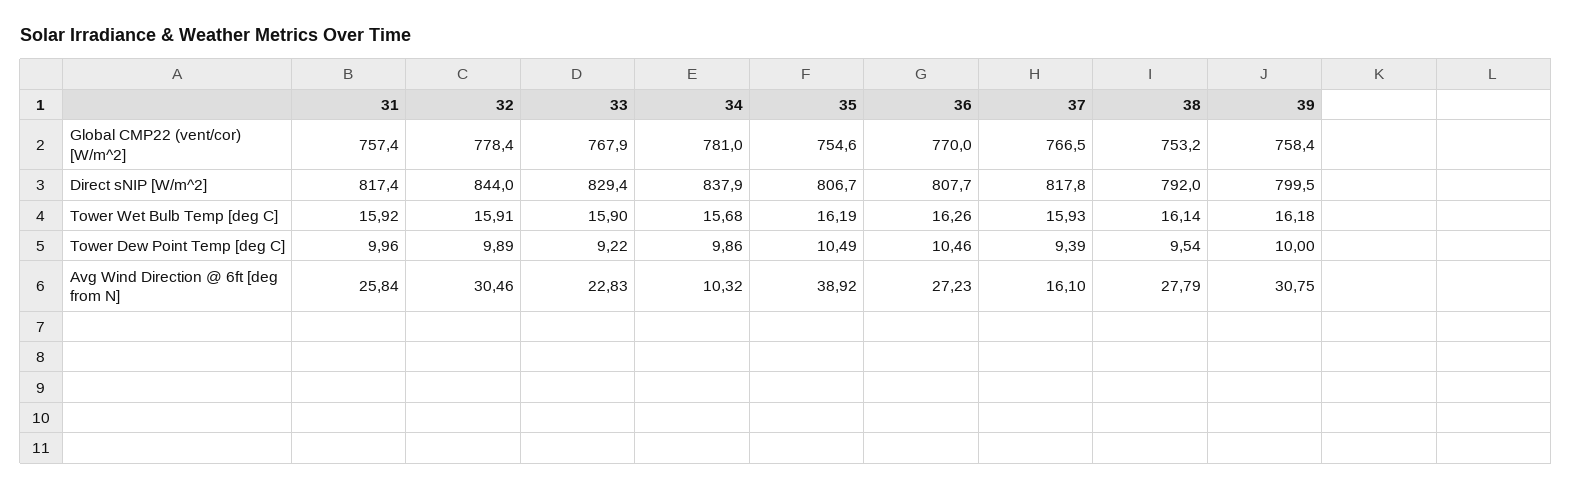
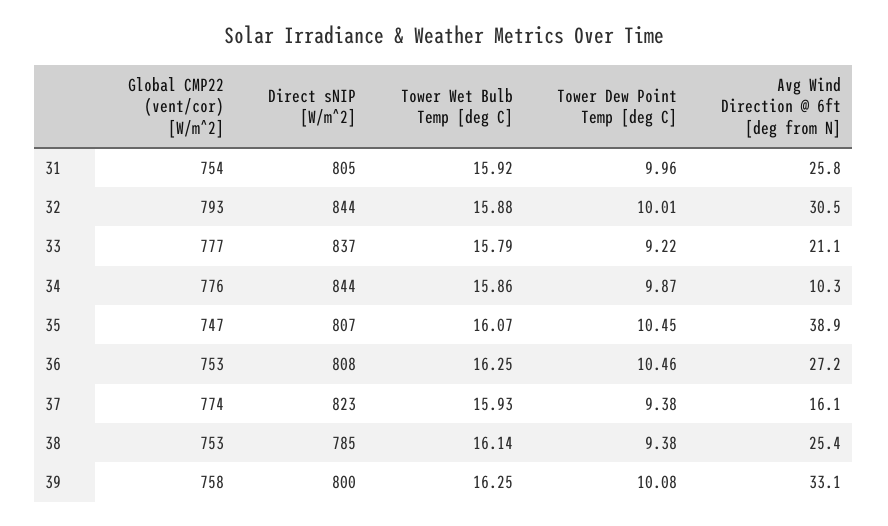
  {
    "31": {
-     "Global CMP22 (vent/cor) [W/m^2]": 757.4,
+     "Global CMP22 (vent/cor) [W/m^2]": 754,
-     "Direct sNIP [W/m^2]": 817.4,
+     "Direct sNIP [W/m^2]": 805,
      "Tower Wet Bulb Temp [deg C]": 15.92,
      "Tower Dew Point Temp [deg C]": 9.96,
      "Avg Wind Direction @ 6ft [deg from N]": 25.84
    },
    "32": {
-     "Global CMP22 (vent/cor) [W/m^2]": 778.4,
+     "Global CMP22 (vent/cor) [W/m^2]": 793,
      "Direct sNIP [W/m^2]": 844,
-     "Tower Wet Bulb Temp [deg C]": 15.91,
+     "Tower Wet Bulb Temp [deg C]": 15.88,
-     "Tower Dew Point Temp [deg C]": 9.89,
+     "Tower Dew Point Temp [deg C]": 10.01,
      "Avg Wind Direction @ 6ft [deg from N]": 30.46
    },
    "33": {
-     "Global CMP22 (vent/cor) [W/m^2]": 767.9,
+     "Global CMP22 (vent/cor) [W/m^2]": 777,
-     "Direct sNIP [W/m^2]": 829.4,
+     "Direct sNIP [W/m^2]": 837,
-     "Tower Wet Bulb Temp [deg C]": 15.9,
+     "Tower Wet Bulb Temp [deg C]": 15.79,
      "Tower Dew Point Temp [deg C]": 9.22,
-     "Avg Wind Direction @ 6ft [deg from N]": 22.83
+     "Avg Wind Direction @ 6ft [deg from N]": 21.1
    },
    "34": {
-     "Global CMP22 (vent/cor) [W/m^2]": 781,
+     "Global CMP22 (vent/cor) [W/m^2]": 776,
-     "Direct sNIP [W/m^2]": 837.9,
+     "Direct sNIP [W/m^2]": 844,
-     "Tower Wet Bulb Temp [deg C]": 15.68,
+     "Tower Wet Bulb Temp [deg C]": 15.86,
-     "Tower Dew Point Temp [deg C]": 9.86,
+     "Tower Dew Point Temp [deg C]": 9.87,
      "Avg Wind Direction @ 6ft [deg from N]": 10.32
    },
    "35": {
-     "Global CMP22 (vent/cor) [W/m^2]": 754.6,
+     "Global CMP22 (vent/cor) [W/m^2]": 747,
      "Direct sNIP [W/m^2]": 806.7,
-     "Tower Wet Bulb Temp [deg C]": 16.19,
+     "Tower Wet Bulb Temp [deg C]": 16.07,
-     "Tower Dew Point Temp [deg C]": 10.49,
+     "Tower Dew Point Temp [deg C]": 10.45,
      "Avg Wind Direction @ 6ft [deg from N]": 38.92
    },
    "36": {
-     "Global CMP22 (vent/cor) [W/m^2]": 770,
+     "Global CMP22 (vent/cor) [W/m^2]": 753,
      "Direct sNIP [W/m^2]": 807.7,
-     "Tower Wet Bulb Temp [deg C]": 16.26,
+     "Tower Wet Bulb Temp [deg C]": 16.25,
      "Tower Dew Point Temp [deg C]": 10.46,
      "Avg Wind Direction @ 6ft [deg from N]": 27.23
    },
    "37": {
-     "Global CMP22 (vent/cor) [W/m^2]": 766.5,
+     "Global CMP22 (vent/cor) [W/m^2]": 774,
-     "Direct sNIP [W/m^2]": 817.8,
+     "Direct sNIP [W/m^2]": 823,
      "Tower Wet Bulb Temp [deg C]": 15.93,
-     "Tower Dew Point Temp [deg C]": 9.39,
+     "Tower Dew Point Temp [deg C]": 9.38,
      "Avg Wind Direction @ 6ft [deg from N]": 16.1
    },
    "38": {
      "Global CMP22 (vent/cor) [W/m^2]": 753.2,
-     "Direct sNIP [W/m^2]": 792,
+     "Direct sNIP [W/m^2]": 785,
      "Tower Wet Bulb Temp [deg C]": 16.14,
-     "Tower Dew Point Temp [deg C]": 9.54,
+     "Tower Dew Point Temp [deg C]": 9.38,
-     "Avg Wind Direction @ 6ft [deg from N]": 27.79
+     "Avg Wind Direction @ 6ft [deg from N]": 25.4
    },
    "39": {
      "Global CMP22 (vent/cor) [W/m^2]": 758.4,
      "Direct sNIP [W/m^2]": 799.5,
-     "Tower Wet Bulb Temp [deg C]": 16.18,
+     "Tower Wet Bulb Temp [deg C]": 16.25,
-     "Tower Dew Point Temp [deg C]": 10,
+     "Tower Dew Point Temp [deg C]": 10.08,
-     "Avg Wind Direction @ 6ft [deg from N]": 30.75
+     "Avg Wind Direction @ 6ft [deg from N]": 33.1
    }
  }

